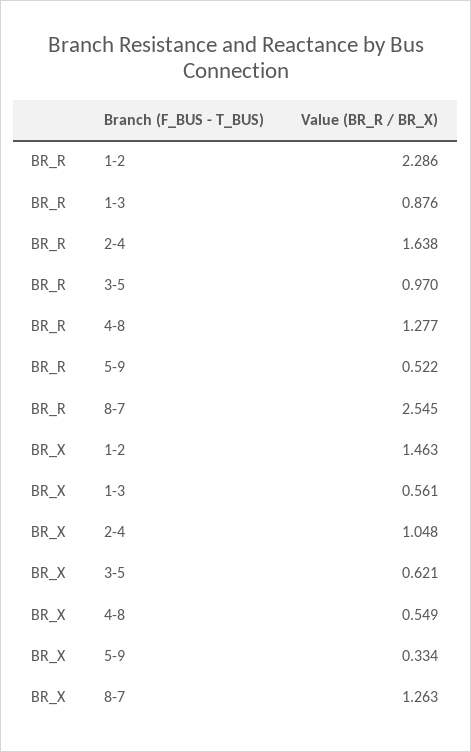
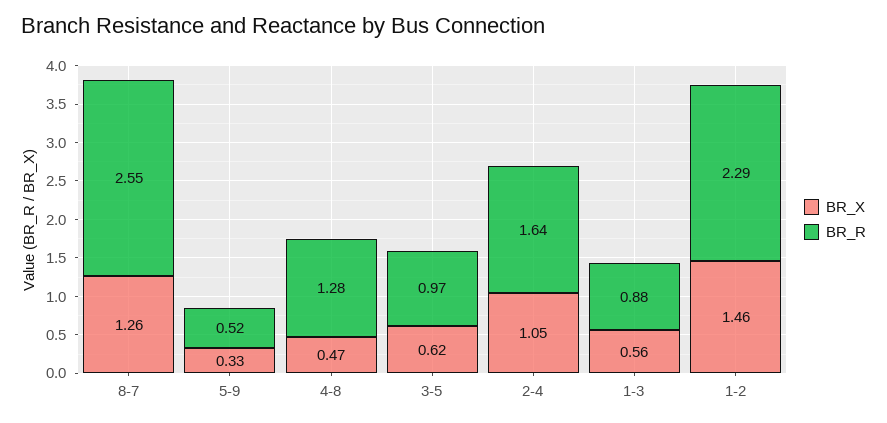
  {
    "BR_R": {
      "1-2": 2.286,
      "1-3": 0.876,
      "2-4": 1.638,
      "3-5": 0.97,
      "4-8": 1.277,
      "5-9": 0.522,
      "8-7": 2.545
    },
    "BR_X": {
      "1-2": 1.463,
      "1-3": 0.561,
      "2-4": 1.048,
      "3-5": 0.621,
-     "4-8": 0.549,
+     "4-8": 0.47,
      "5-9": 0.334,
      "8-7": 1.263
    }
  }

